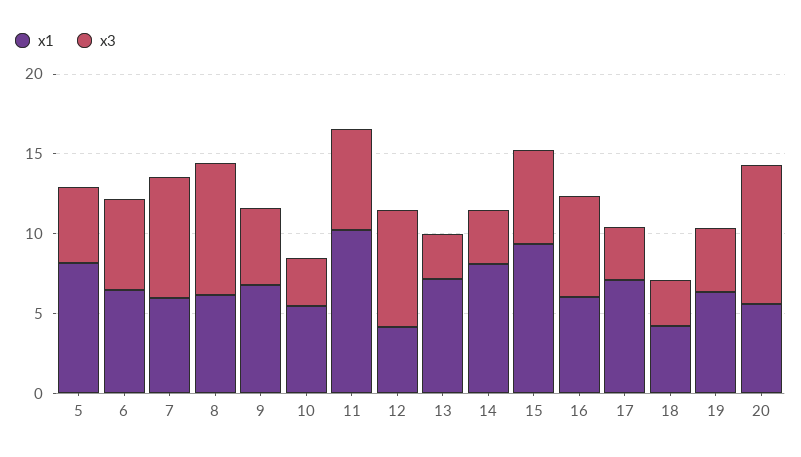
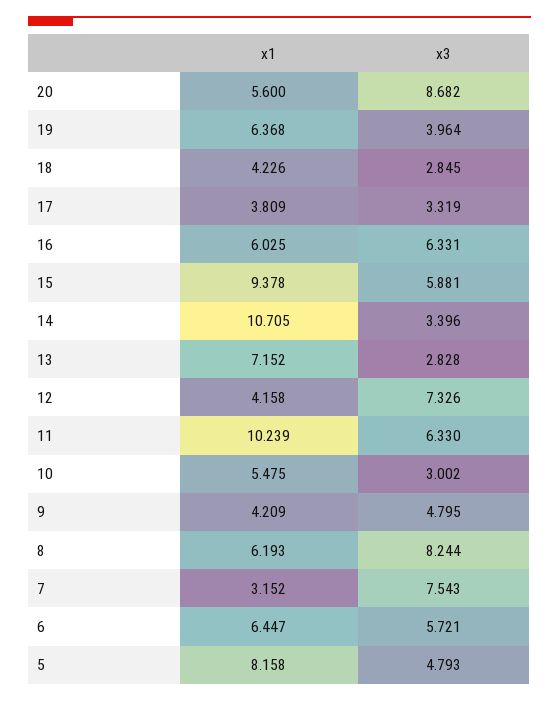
  {
    "x1": {
      "5": 8.158,
      "6": 6.447,
-     "7": 6,
+     "7": 3.152,
      "8": 6.193,
-     "9": 7,
+     "9": 4.209,
      "10": 5.475,
      "11": 10.239,
      "12": 4.158,
      "13": 7.152,
-     "14": 8,
+     "14": 10.705,
      "15": 9.378,
      "16": 6.025,
-     "17": 7,
+     "17": 3.809,
      "18": 4.226,
      "19": 6.368,
      "20": 5.6
    },
    "x3": {
      "5": 4.793,
      "6": 5.721,
      "7": 7.543,
      "8": 8.244,
      "9": 4.795,
      "10": 3.002,
      "11": 6.33,
      "12": 7.326,
      "13": 2.828,
      "14": 3.396,
      "15": 5.881,
      "16": 6.331,
      "17": 3.319,
      "18": 2.845,
      "19": 3.964,
      "20": 8.682
    }
  }

